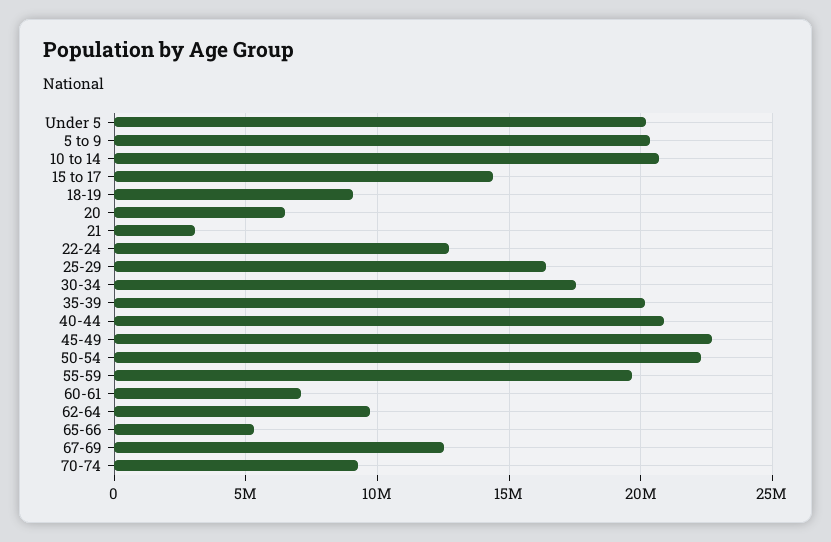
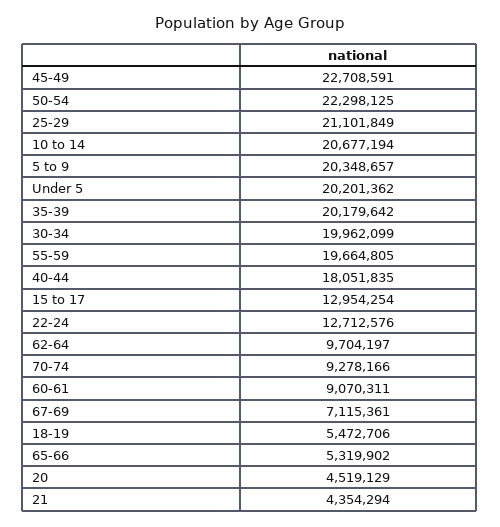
  {
    "Under 5": 20201362,
    "5 to 9": 20348657,
    "10 to 14": 20677194,
-   "15 to 17": 14500000,
+   "15 to 17": 12954254,
-   "18-19": 9000000,
+   "18-19": 5472706,
-   "20": 6500000,
+   "20": 4519129,
-   "21": 3000000,
+   "21": 4354294,
    "22-24": 12712576,
-   "25-29": 16500000,
+   "25-29": 21101849,
-   "30-34": 17500000,
+   "30-34": 19962099,
    "35-39": 20179642,
-   "40-44": 21000000,
+   "40-44": 18051835,
    "45-49": 22708591,
    "50-54": 22298125,
    "55-59": 19664805,
-   "60-61": 7000000,
+   "60-61": 9070311,
    "62-64": 9704197,
    "65-66": 5319902,
-   "67-69": 12500000,
+   "67-69": 7115361,
    "70-74": 9278166
  }

